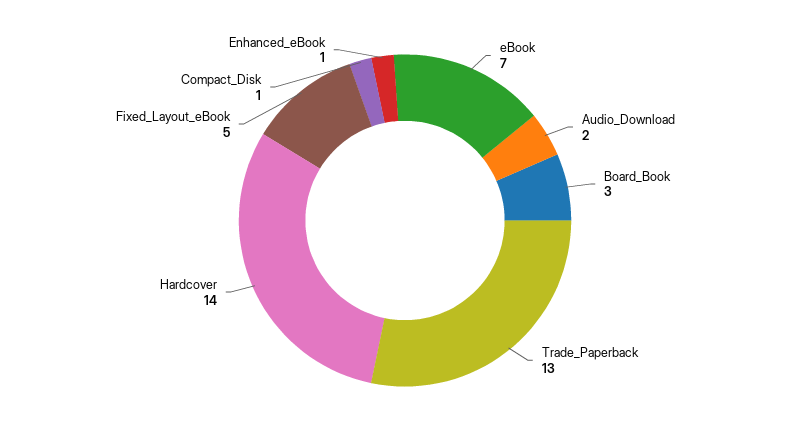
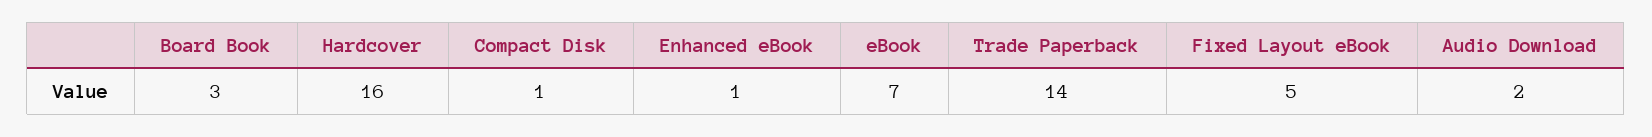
  {
    "eBook": 7,
    "Audio_Download": 2,
    "Board_Book": 3,
-   "Trade_Paperback": 13,
+   "Trade_Paperback": 14,
-   "Hardcover": 14,
+   "Hardcover": 16,
    "Fixed_Layout_eBook": 5,
    "Compact_Disk": 1,
    "Enhanced_eBook": 1
  }

